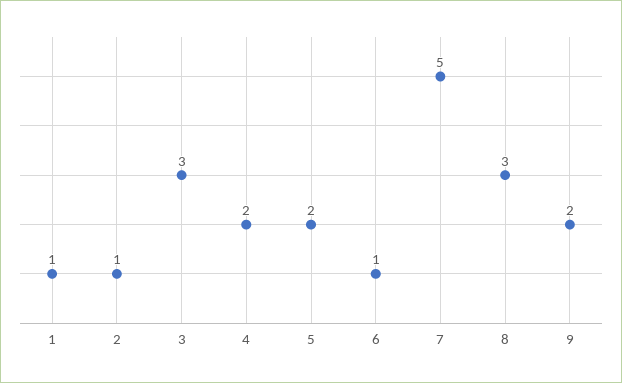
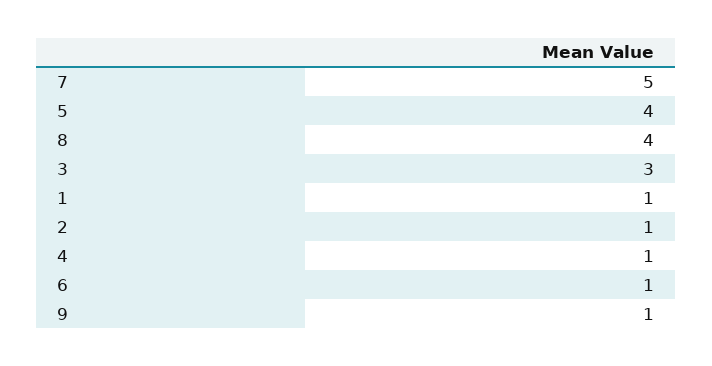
  {
    "1": 1,
    "2": 1,
    "3": 3,
-   "4": 2,
+   "4": 1,
-   "5": 2,
+   "5": 4,
    "6": 1,
    "7": 5,
-   "8": 3,
+   "8": 4,
-   "9": 2
+   "9": 1
  }

